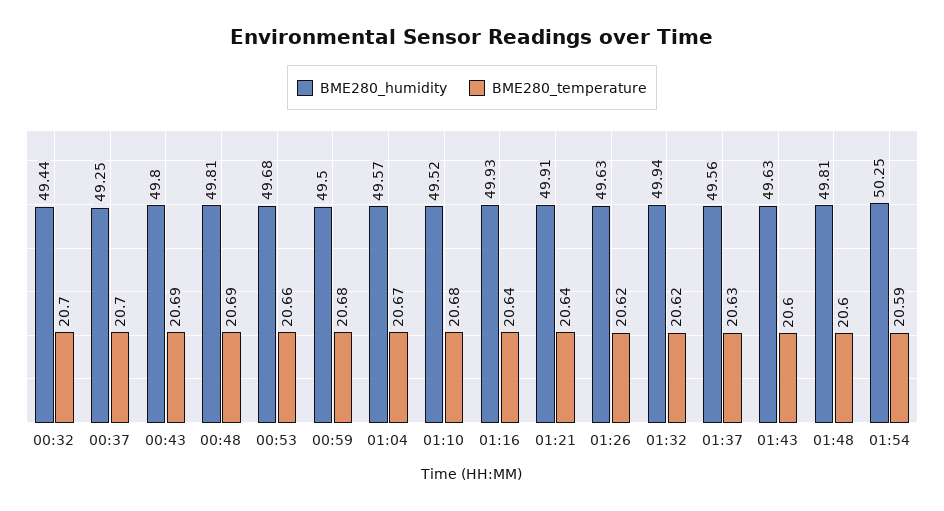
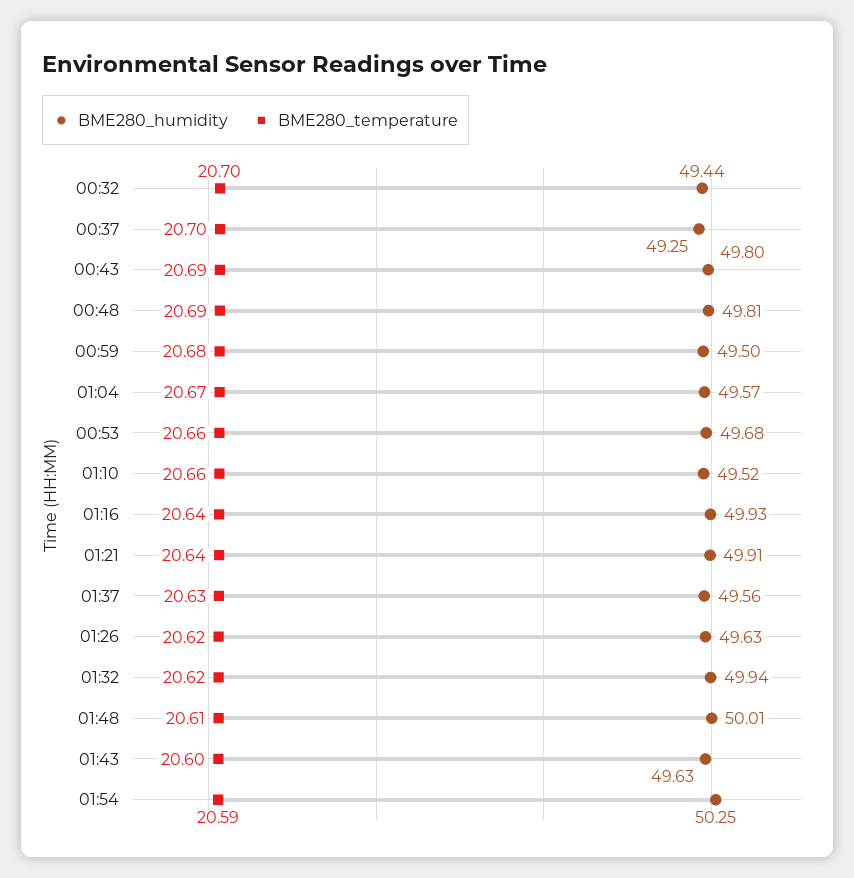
  {
    "BME280_humidity": {
      "00:32": 49.44,
      "00:37": 49.25,
      "00:43": 49.8,
      "00:48": 49.81,
      "00:53": 49.68,
      "00:59": 49.5,
      "01:04": 49.57,
      "01:10": 49.52,
      "01:16": 49.93,
      "01:21": 49.91,
      "01:26": 49.63,
      "01:32": 49.94,
      "01:37": 49.56,
      "01:43": 49.63,
-     "01:48": 49.81,
+     "01:48": 50.01,
      "01:54": 50.25
    },
    "BME280_temperature": {
      "00:32": 20.7,
      "00:37": 20.7,
      "00:43": 20.69,
      "00:48": 20.69,
      "00:53": 20.66,
      "00:59": 20.68,
      "01:04": 20.67,
-     "01:10": 20.68,
+     "01:10": 20.66,
      "01:16": 20.64,
      "01:21": 20.64,
      "01:26": 20.62,
      "01:32": 20.62,
      "01:37": 20.63,
      "01:43": 20.6,
-     "01:48": 20.6,
+     "01:48": 20.61,
      "01:54": 20.59
    }
  }

